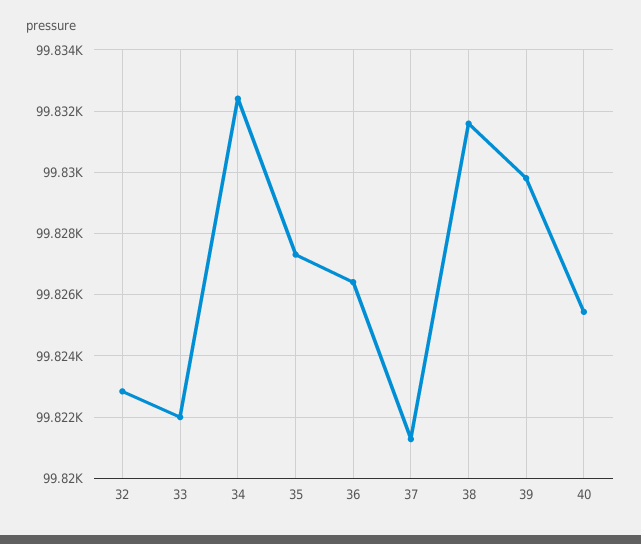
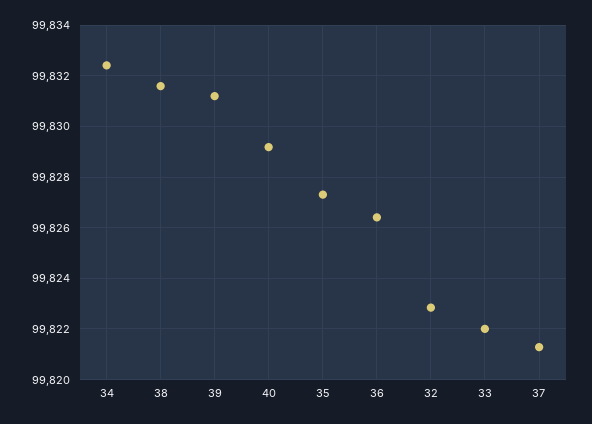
  {
    "32": 99822.8,
    "33": 99822,
    "34": 99832.4,
    "35": 99827.4,
    "36": 99826.4,
    "37": 99821.2,
    "38": 99831.6,
-   "39": 99829.8,
+   "39": 99831.25,
-   "40": 99825.4
+   "40": 99829.25
  }

